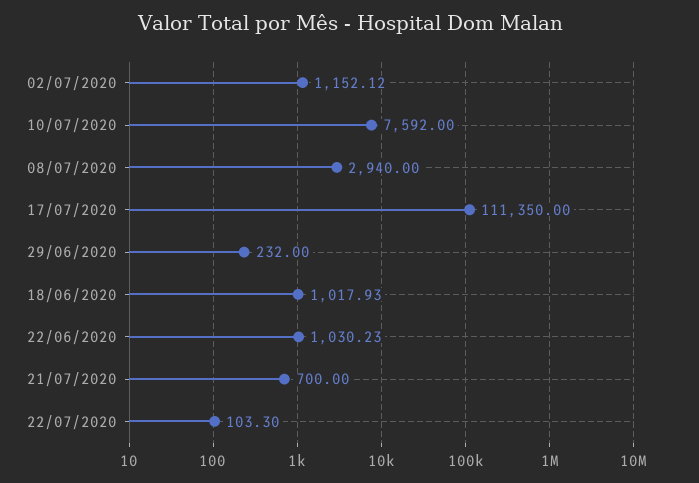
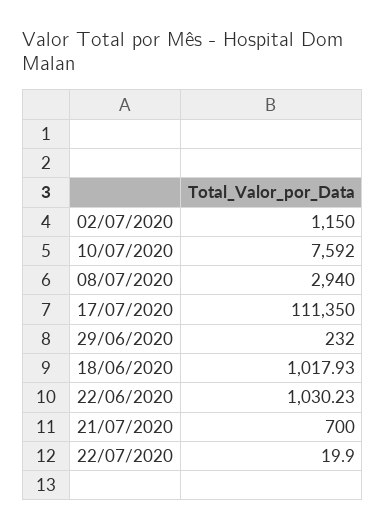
  {
-   "02/07/2020": 1152.12,
+   "02/07/2020": 1150,
    "10/07/2020": 7592,
    "08/07/2020": 2940,
    "17/07/2020": 111350,
    "29/06/2020": 232,
    "18/06/2020": 1017.93,
    "22/06/2020": 1030.23,
    "21/07/2020": 700,
-   "22/07/2020": 103.3
+   "22/07/2020": 19.9
  }

